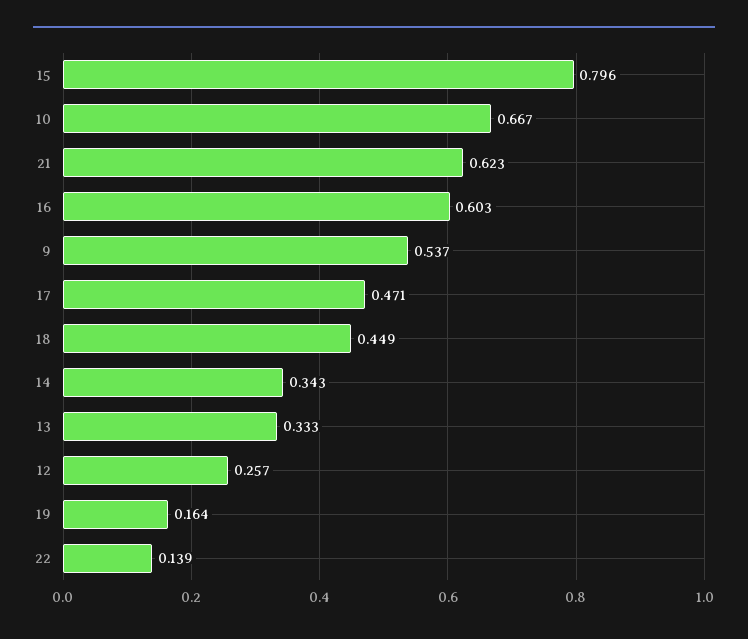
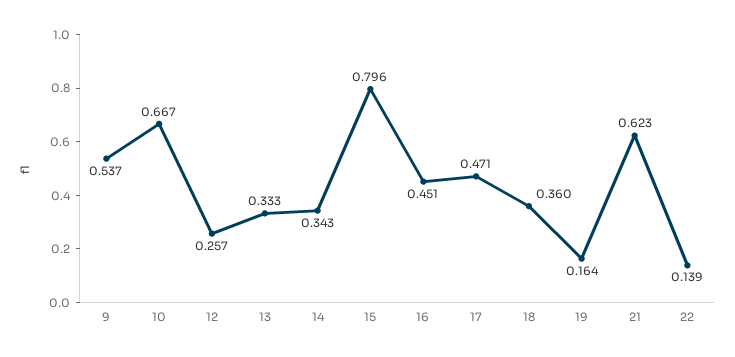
  {
    "15": 0.796,
    "10": 0.667,
    "21": 0.623,
-   "16": 0.603,
+   "16": 0.451,
    "9": 0.537,
    "17": 0.471,
-   "18": 0.449,
+   "18": 0.36,
    "14": 0.343,
    "13": 0.333,
    "12": 0.257,
    "19": 0.164,
    "22": 0.139
  }

